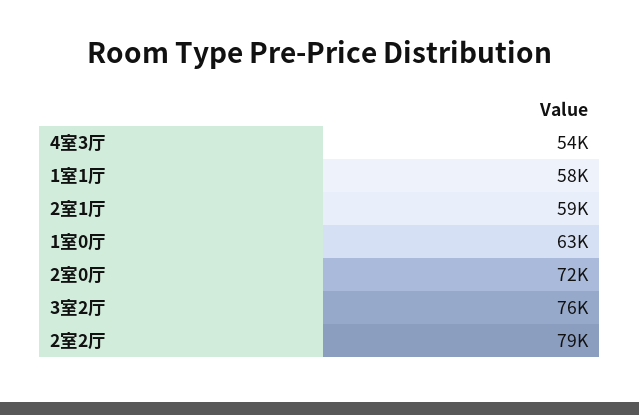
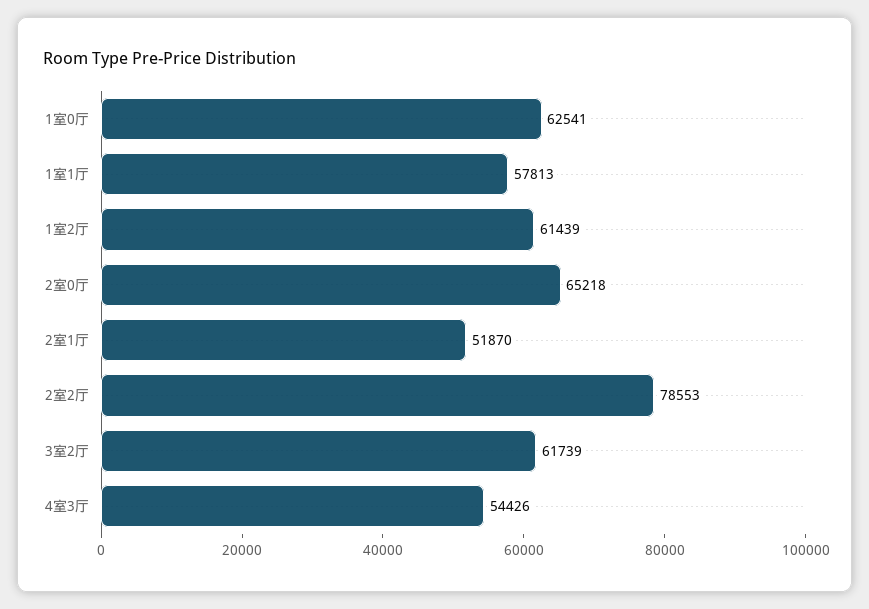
  {
    "4室3厅": 54426,
    "1室1厅": 57813,
-   "2室1厅": 59000,
+   "2室1厅": 51870,
    "1室0厅": 62541,
-   "2室0厅": 72000,
+   "2室0厅": 65218,
-   "3室2厅": 76000,
+   "3室2厅": 61739,
-   "2室2厅": 78553
+   "2室2厅": 78553,
+   "1室2厅": 61439
  }

